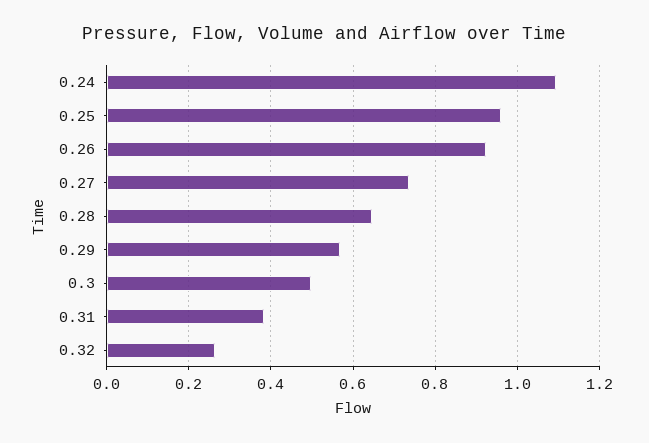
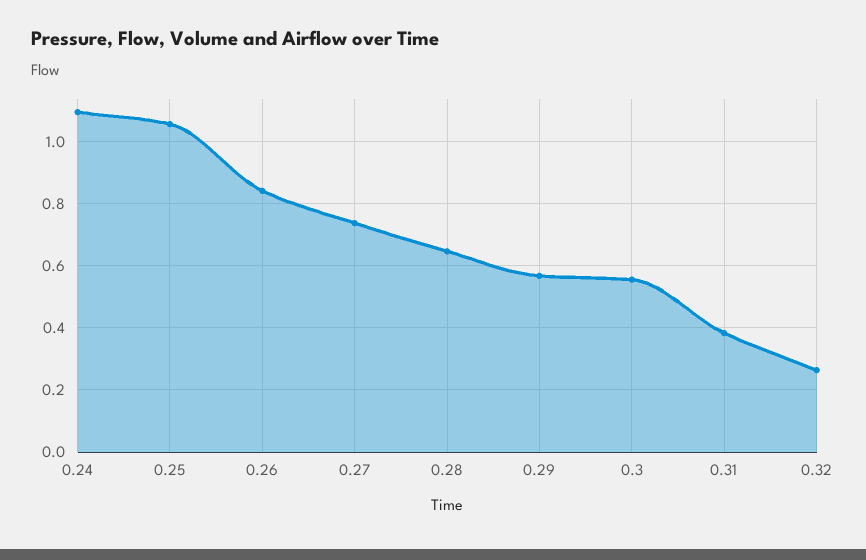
  {
    "0.24": 1.1,
-   "0.25": 0.96,
+   "0.25": 1.06,
-   "0.26": 0.92,
+   "0.26": 0.84,
    "0.27": 0.74,
    "0.28": 0.64,
    "0.29": 0.56,
-   "0.3": 0.5,
+   "0.3": 0.56,
    "0.31": 0.38,
    "0.32": 0.26
  }

